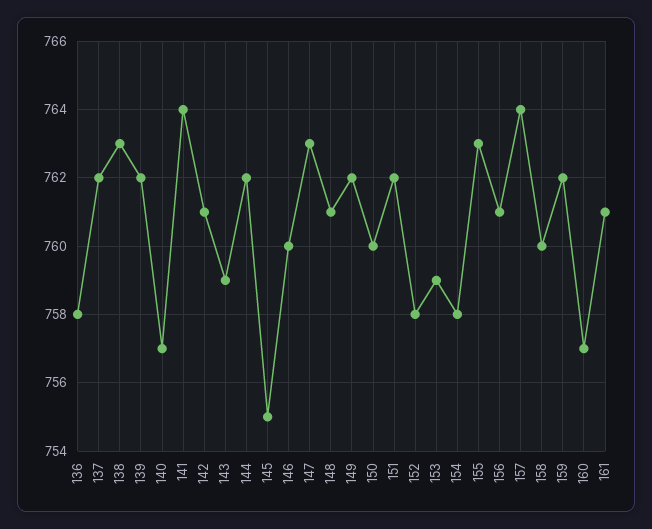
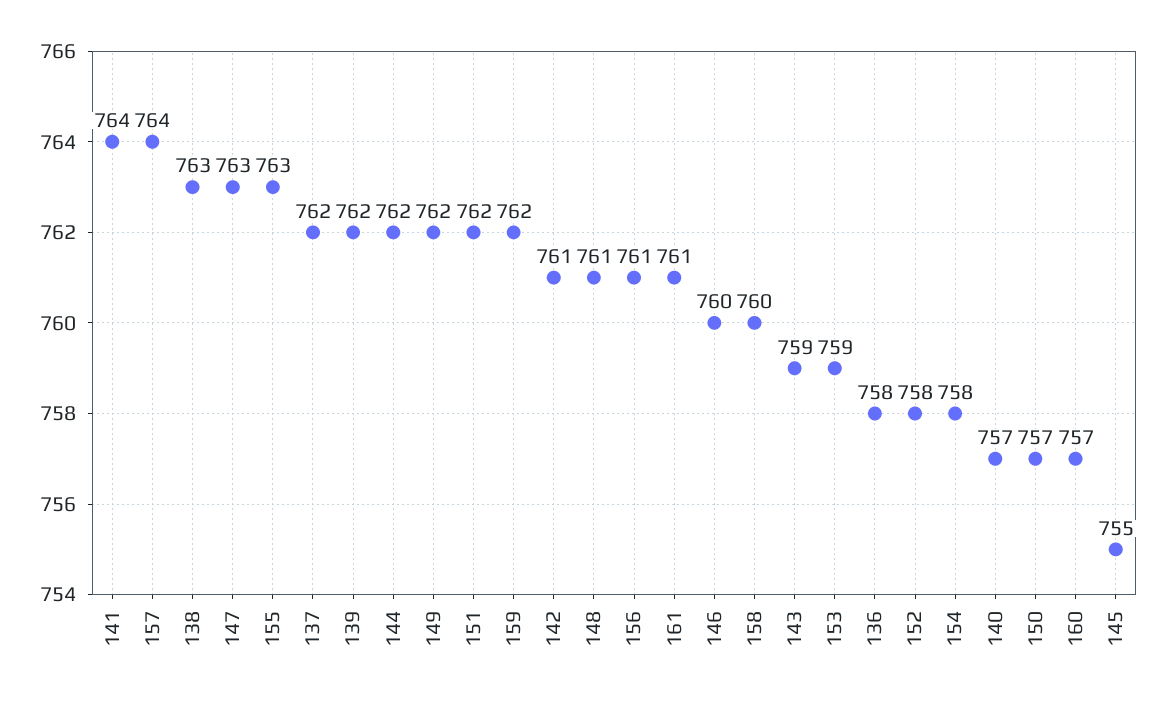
  {
    "136": 758,
    "137": 762,
    "138": 763,
    "139": 762,
    "140": 757,
    "141": 764,
    "142": 761,
    "143": 759,
    "144": 762,
    "145": 755,
    "146": 760,
    "147": 763,
    "148": 761,
    "149": 762,
-   "150": 760,
+   "150": 757,
    "151": 762,
    "152": 758,
    "153": 759,
    "154": 758,
    "155": 763,
    "156": 761,
    "157": 764,
    "158": 760,
    "159": 762,
    "160": 757,
    "161": 761
  }

